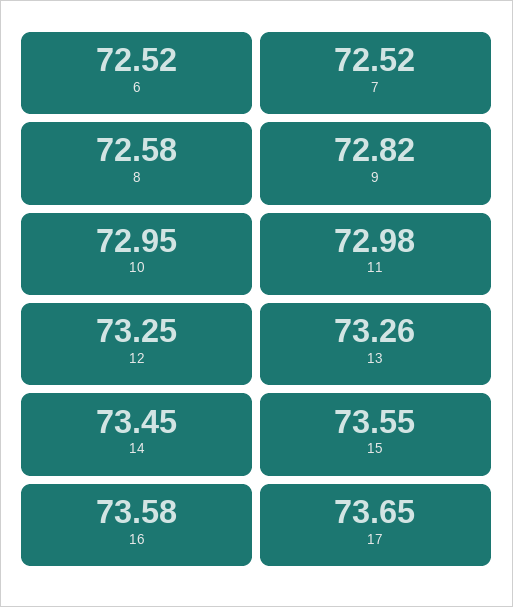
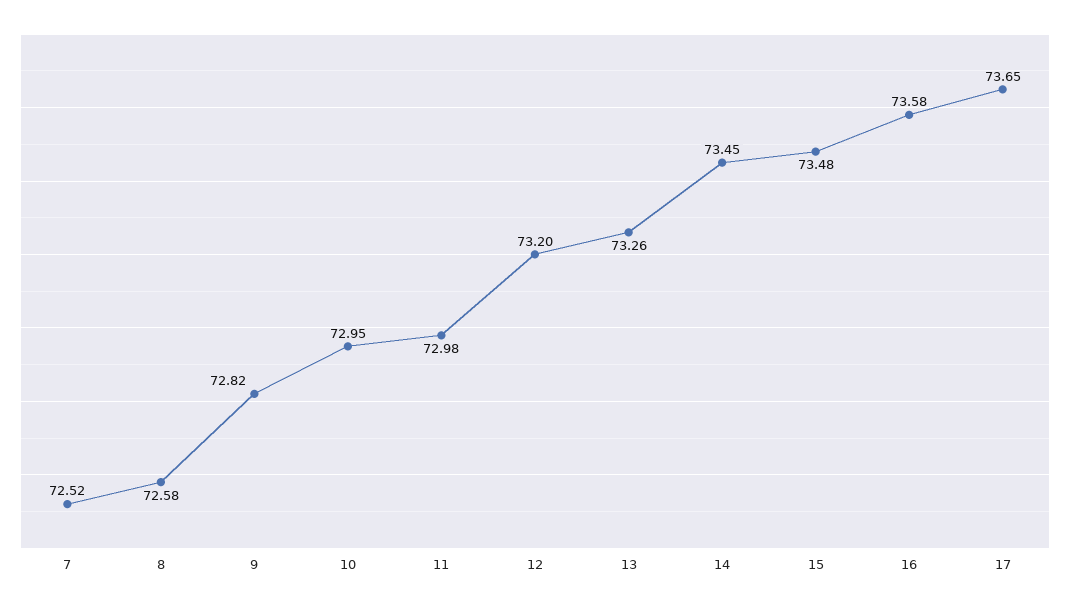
  {
-   "6": 72.52,
    "7": 72.52,
    "8": 72.58,
    "9": 72.82,
    "10": 72.95,
    "11": 72.98,
-   "12": 73.25,
+   "12": 73.2,
    "13": 73.26,
    "14": 73.45,
-   "15": 73.55,
+   "15": 73.48,
    "16": 73.58,
    "17": 73.65
  }

